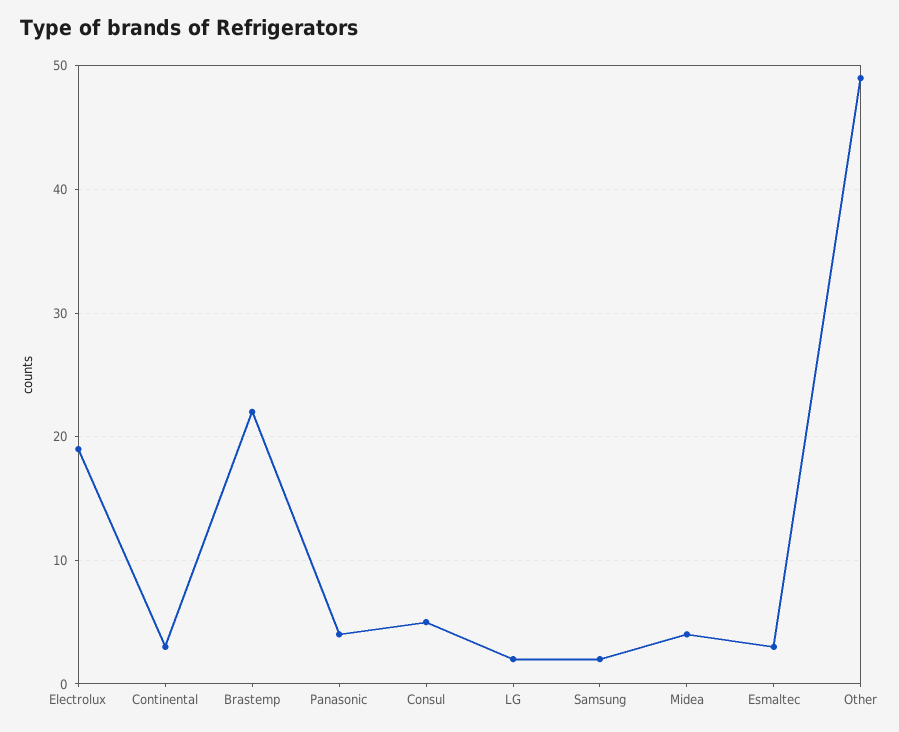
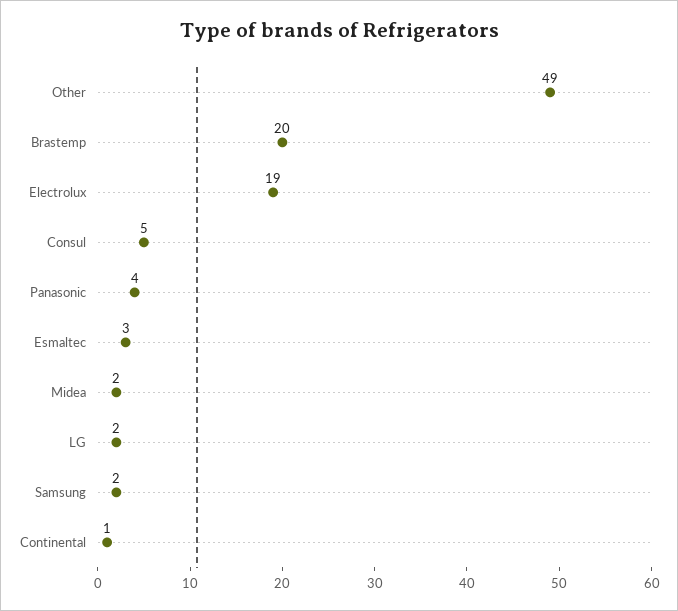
  {
    "Electrolux": 19,
-   "Continental": 3,
+   "Continental": 1,
-   "Brastemp": 22,
+   "Brastemp": 20,
    "Panasonic": 4,
    "Consul": 5,
    "LG": 2,
    "Samsung": 2,
-   "Midea": 4,
+   "Midea": 2,
    "Esmaltec": 3,
    "Other": 49
  }

